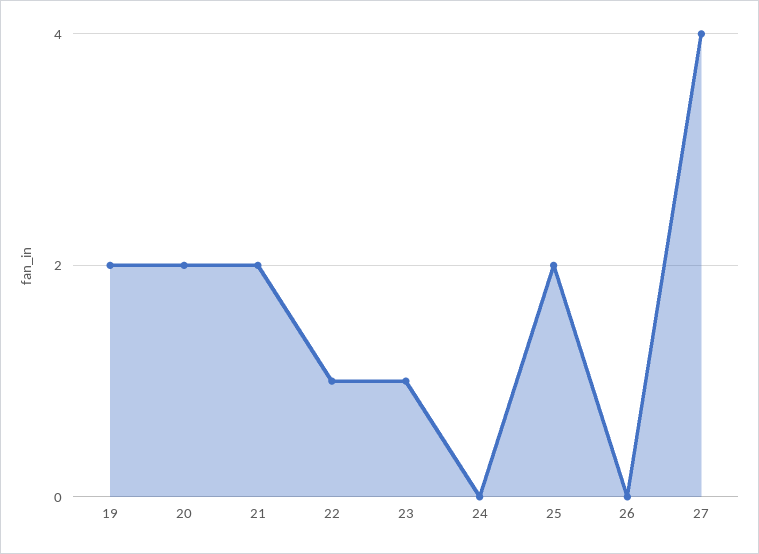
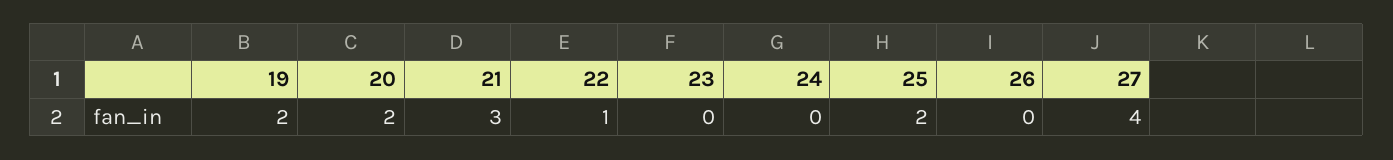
  {
    "19": 2,
    "20": 2,
-   "21": 2,
+   "21": 3,
    "22": 1,
-   "23": 1,
+   "23": 0,
    "24": 0,
    "25": 2,
    "26": 0,
    "27": 4
  }

